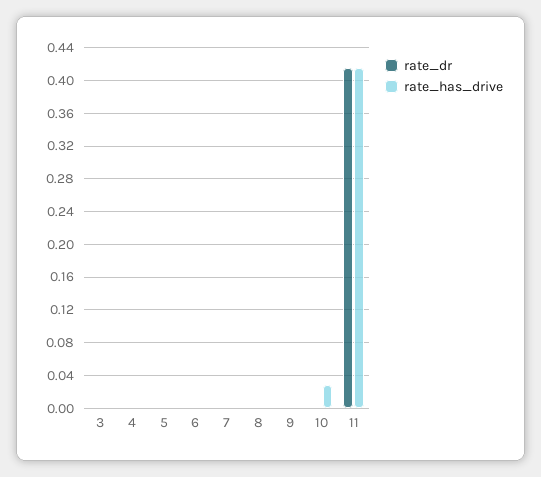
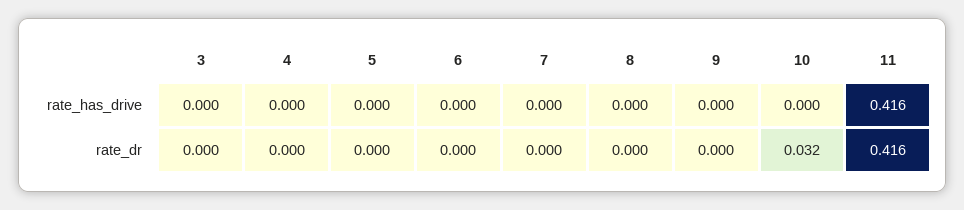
  {
    "rate_dr": {
      "3": 0,
      "4": 0,
      "5": 0,
      "6": 0,
      "7": 0,
      "8": 0,
      "9": 0,
-     "10": 0,
+     "10": 0.032,
      "11": 0.416
    },
    "rate_has_drive": {
      "3": 0,
      "4": 0,
      "5": 0,
      "6": 0,
      "7": 0,
      "8": 0,
      "9": 0,
-     "10": 0.03,
+     "10": 0,
      "11": 0.416
    }
  }

